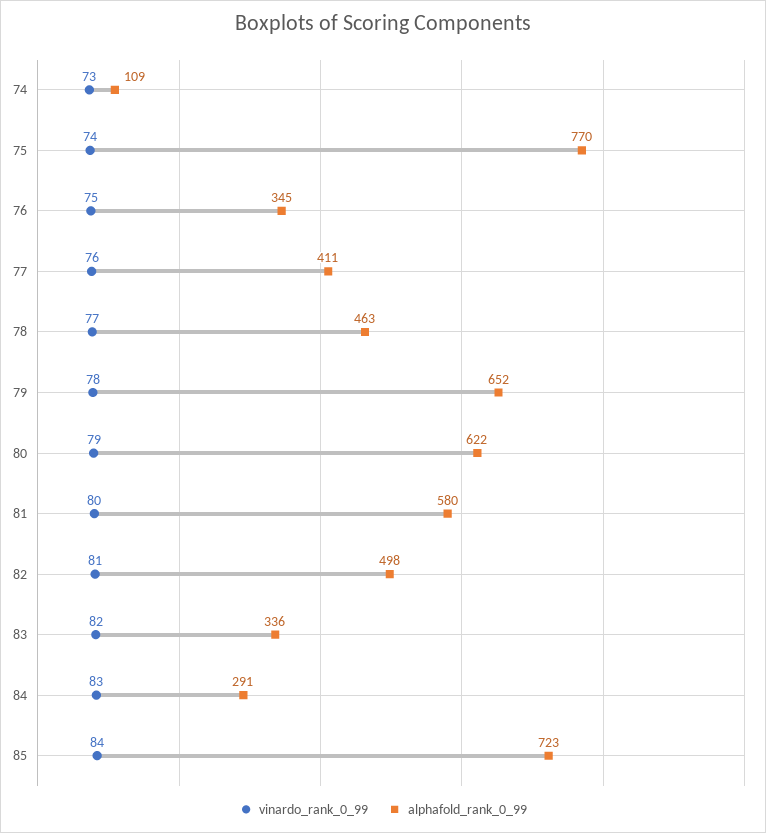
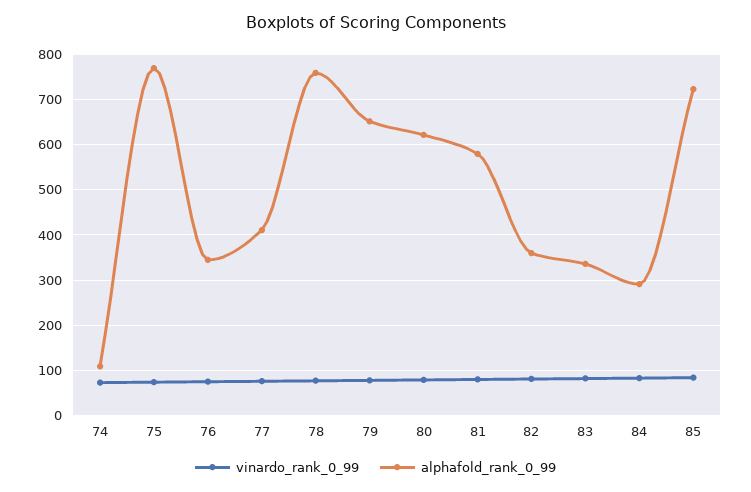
  {
    "vinardo_rank_0_99": {
      "74": 73,
      "75": 74,
      "76": 75,
      "77": 76,
      "78": 77,
      "79": 78,
      "80": 79,
      "81": 80,
      "82": 81,
      "83": 82,
      "84": 83,
      "85": 84
    },
    "alphafold_rank_0_99": {
      "74": 109,
      "75": 770,
      "76": 345,
      "77": 411,
-     "78": 463,
+     "78": 760,
      "79": 652,
      "80": 622,
      "81": 580,
-     "82": 498,
+     "82": 360,
      "83": 336,
      "84": 291,
      "85": 723
    }
  }

